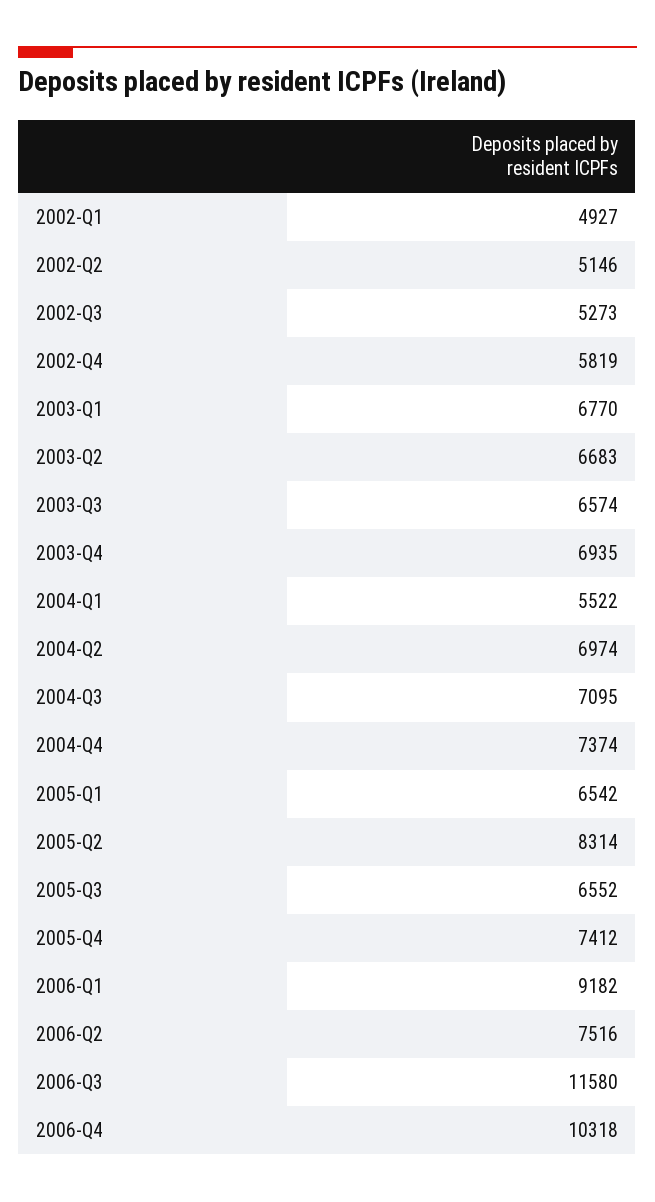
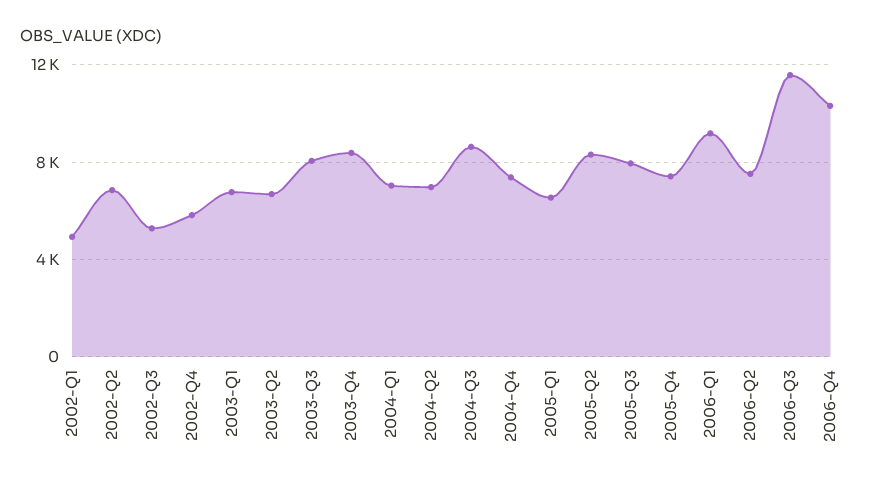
  {
    "2002-Q1": 4927,
-   "2002-Q2": 5146,
+   "2002-Q2": 7000,
    "2002-Q3": 5273,
    "2002-Q4": 5819,
    "2003-Q1": 6770,
    "2003-Q2": 6683,
-   "2003-Q3": 6574,
+   "2003-Q3": 8000,
-   "2003-Q4": 6935,
+   "2003-Q4": 8500,
-   "2004-Q1": 5522,
+   "2004-Q1": 7000,
    "2004-Q2": 6974,
-   "2004-Q3": 7095,
+   "2004-Q3": 8500,
    "2004-Q4": 7374,
    "2005-Q1": 6542,
    "2005-Q2": 8314,
-   "2005-Q3": 6552,
+   "2005-Q3": 8000,
    "2005-Q4": 7412,
    "2006-Q1": 9182,
    "2006-Q2": 7516,
    "2006-Q3": 11580,
    "2006-Q4": 10318
  }

